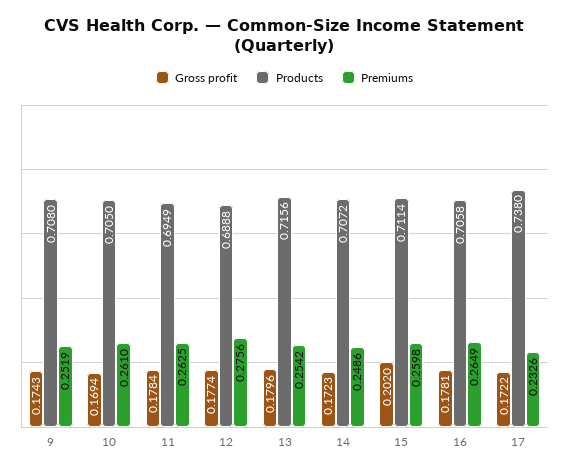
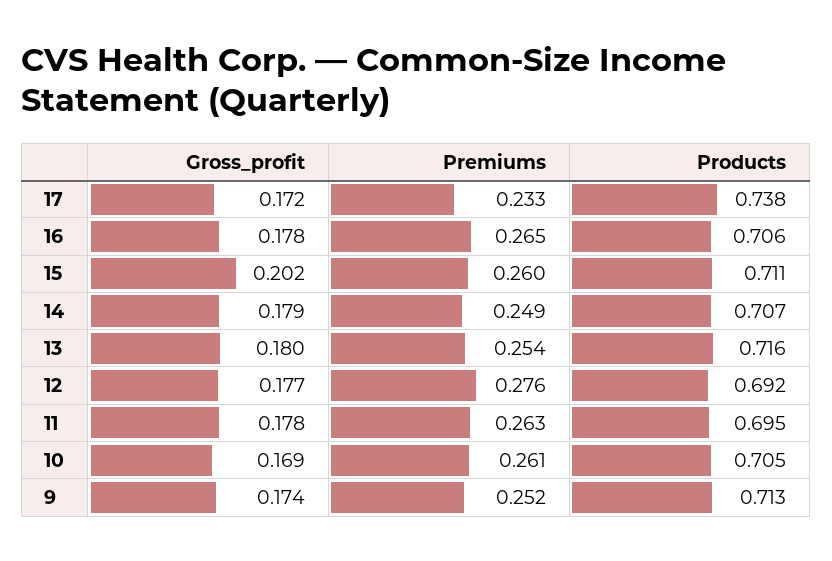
  {
    "Gross profit": {
      "9": 0.1743,
      "10": 0.1694,
      "11": 0.1784,
      "12": 0.1774,
      "13": 0.1796,
-     "14": 0.1723,
+     "14": 0.179,
      "15": 0.202,
      "16": 0.1781,
      "17": 0.1722
    },
    "Products": {
-     "9": 0.708,
+     "9": 0.713,
      "10": 0.705,
      "11": 0.6949,
-     "12": 0.6888,
+     "12": 0.692,
      "13": 0.7156,
      "14": 0.7072,
      "15": 0.7114,
      "16": 0.7058,
      "17": 0.738
    },
    "Premiums": {
      "9": 0.2519,
      "10": 0.261,
      "11": 0.2625,
      "12": 0.2756,
      "13": 0.2542,
      "14": 0.2486,
      "15": 0.2598,
      "16": 0.2649,
      "17": 0.2326
    }
  }

